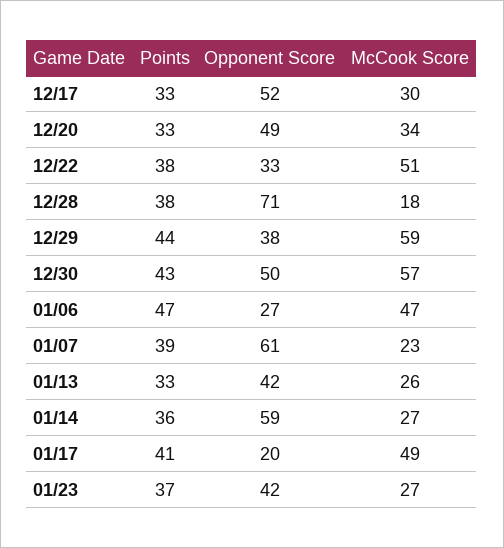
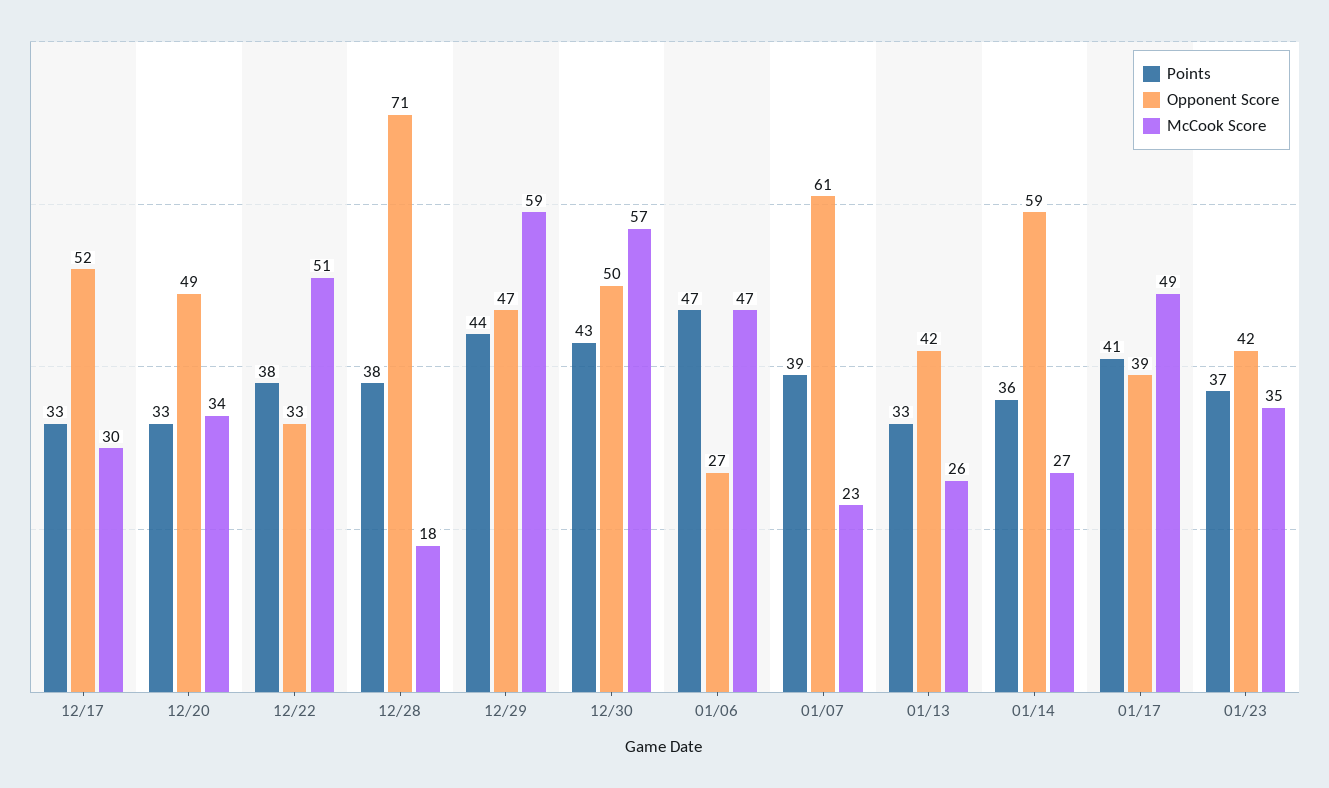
  {
    "Points": {
      "12/17": 33,
      "12/20": 33,
      "12/22": 38,
      "12/28": 38,
      "12/29": 44,
      "12/30": 43,
      "01/06": 47,
      "01/07": 39,
      "01/13": 33,
      "01/14": 36,
      "01/17": 41,
      "01/23": 37
    },
    "Opponent Score": {
      "12/17": 52,
      "12/20": 49,
      "12/22": 33,
      "12/28": 71,
-     "12/29": 38,
+     "12/29": 47,
      "12/30": 50,
      "01/06": 27,
      "01/07": 61,
      "01/13": 42,
      "01/14": 59,
-     "01/17": 20,
+     "01/17": 39,
      "01/23": 42
    },
    "McCook Score": {
      "12/17": 30,
      "12/20": 34,
      "12/22": 51,
      "12/28": 18,
      "12/29": 59,
      "12/30": 57,
      "01/06": 47,
      "01/07": 23,
      "01/13": 26,
      "01/14": 27,
      "01/17": 49,
-     "01/23": 27
+     "01/23": 35
    }
  }

